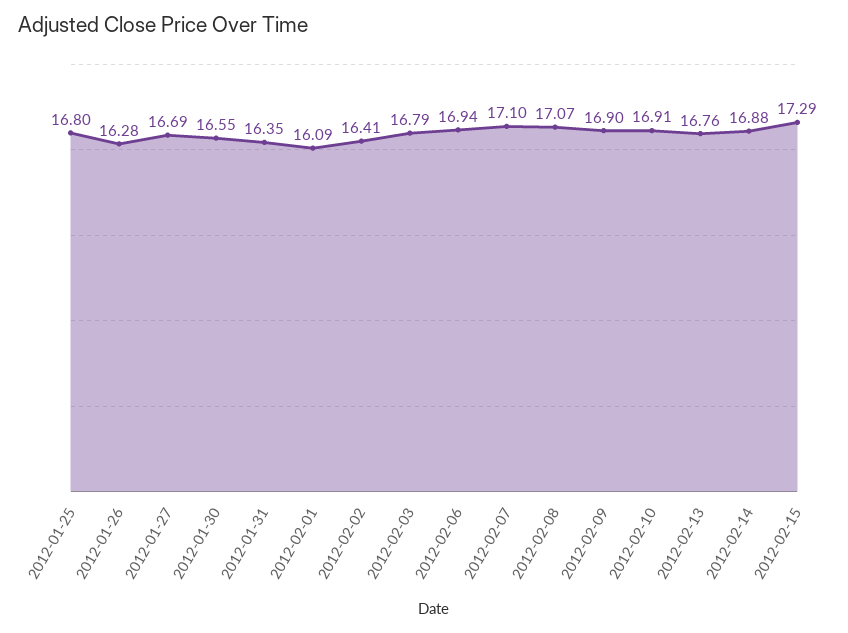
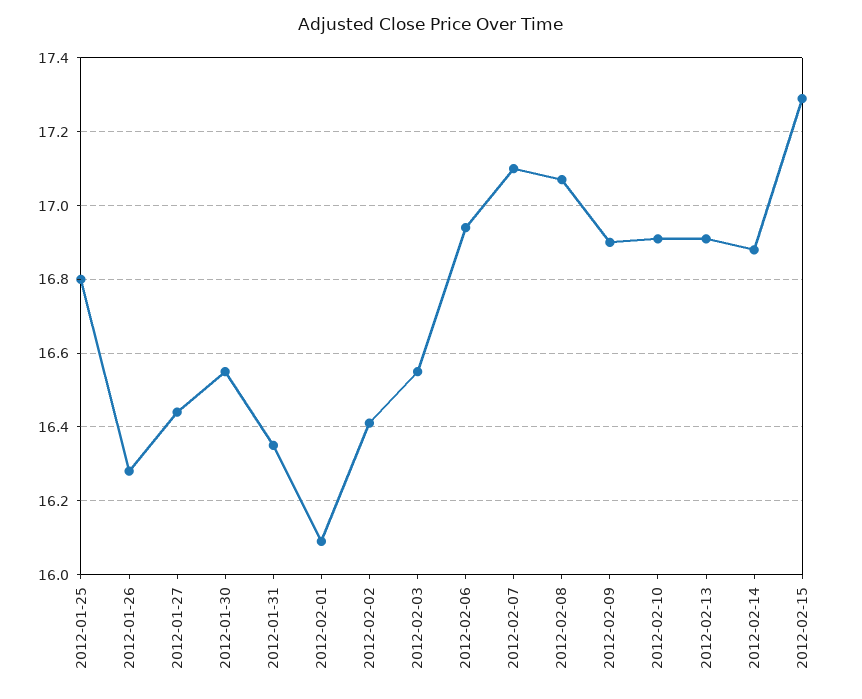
  {
    "2012-01-25": 16.8,
    "2012-01-26": 16.28,
-   "2012-01-27": 16.69,
+   "2012-01-27": 16.45,
    "2012-01-30": 16.55,
    "2012-01-31": 16.35,
    "2012-02-01": 16.09,
    "2012-02-02": 16.41,
-   "2012-02-03": 16.79,
+   "2012-02-03": 16.55,
    "2012-02-06": 16.94,
    "2012-02-07": 17.1,
    "2012-02-08": 17.07,
    "2012-02-09": 16.9,
    "2012-02-10": 16.91,
-   "2012-02-13": 16.76,
+   "2012-02-13": 16.9,
    "2012-02-14": 16.88,
    "2012-02-15": 17.29
  }

